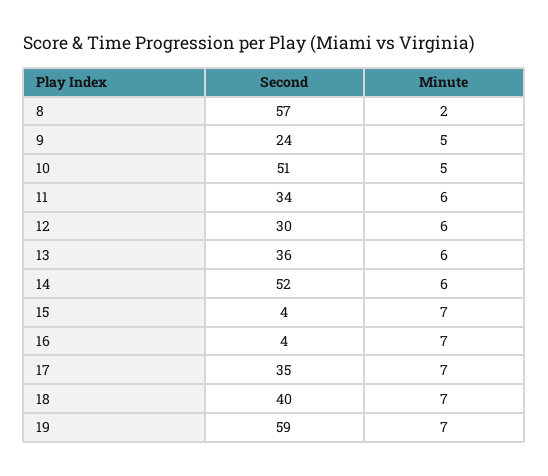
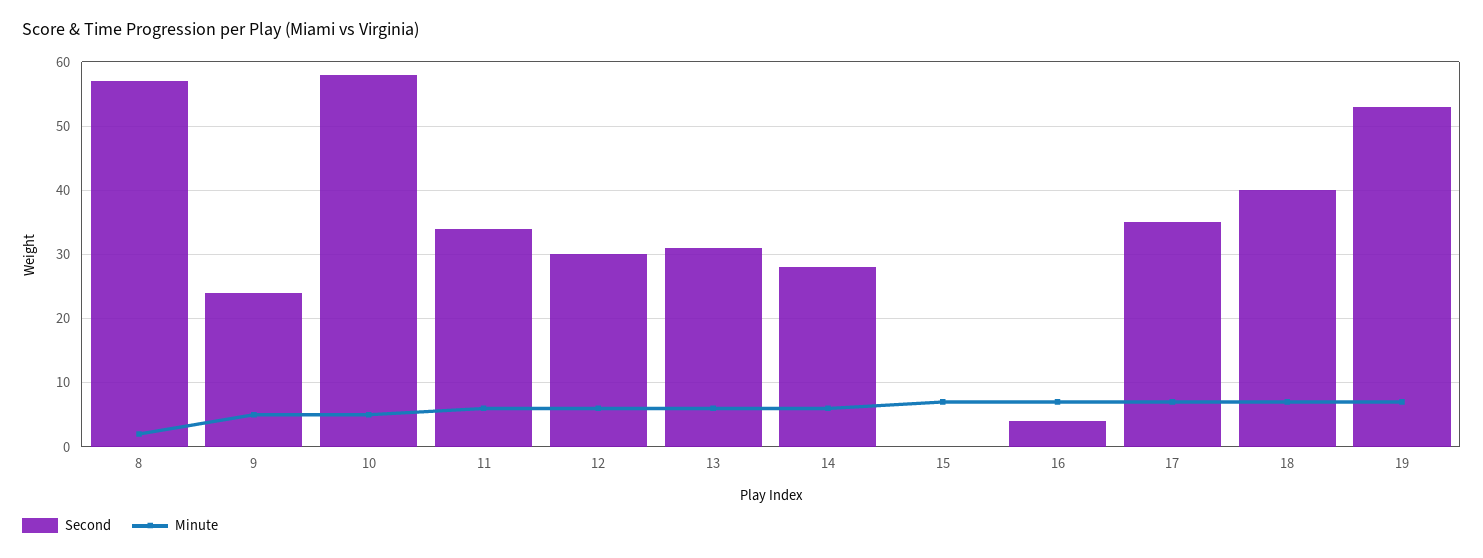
  {
    "Second": {
      "8": 57,
      "9": 24,
-     "10": 51,
+     "10": 58,
      "11": 34,
      "12": 30,
-     "13": 36,
+     "13": 31,
-     "14": 52,
+     "14": 28,
-     "15": 4,
+     "15": 0,
      "16": 4,
      "17": 35,
      "18": 40,
-     "19": 59
+     "19": 53
    },
    "Minute": {
      "8": 2,
      "9": 5,
      "10": 5,
      "11": 6,
      "12": 6,
      "13": 6,
      "14": 6,
      "15": 7,
      "16": 7,
      "17": 7,
      "18": 7,
      "19": 7
    }
  }

